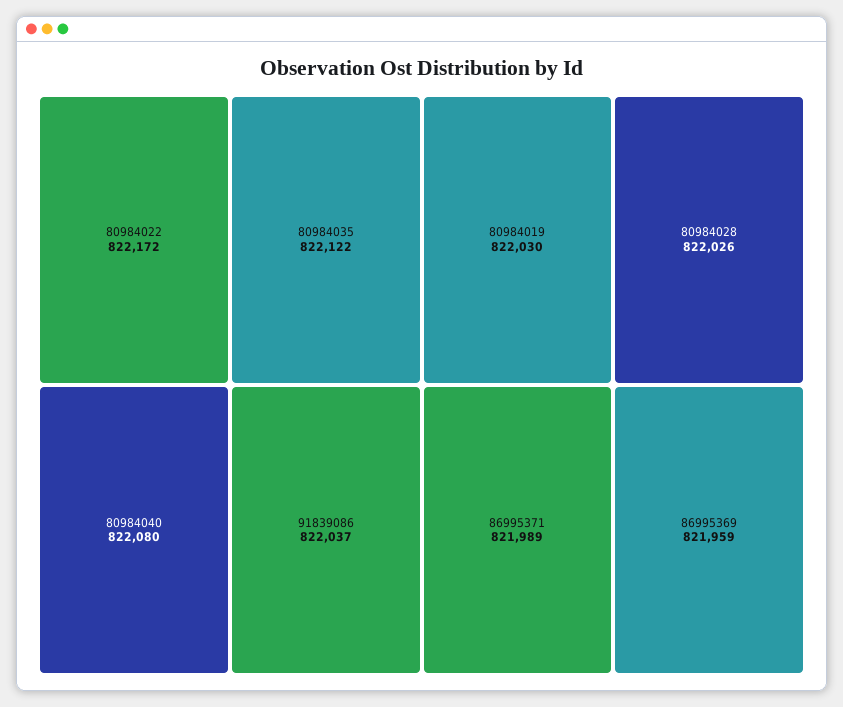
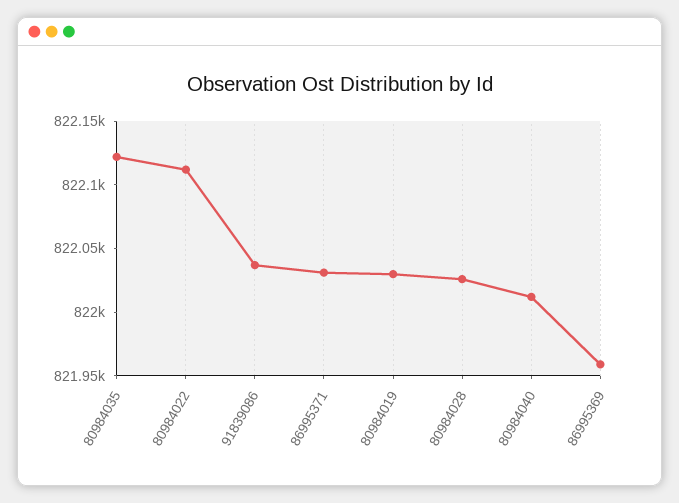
  {
-   "80984022": 822172,
+   "80984022": 822110,
    "80984035": 822122,
-   "80984040": 822080,
+   "80984040": 822010,
    "91839086": 822037,
    "80984019": 822030,
    "80984028": 822026,
-   "86995371": 821989,
+   "86995371": 822030,
    "86995369": 821959
  }

